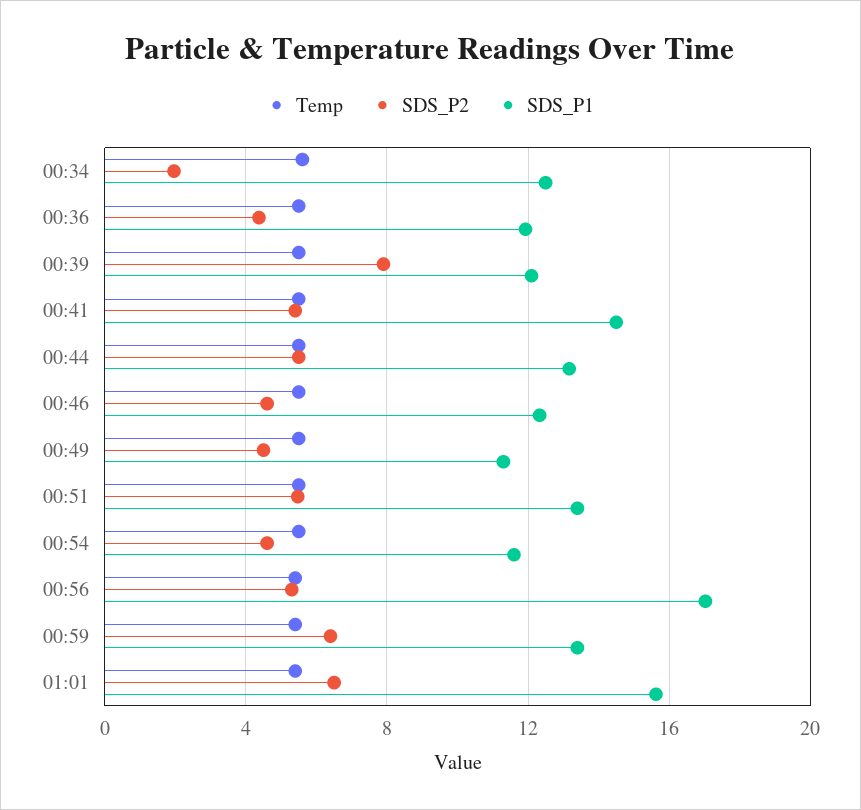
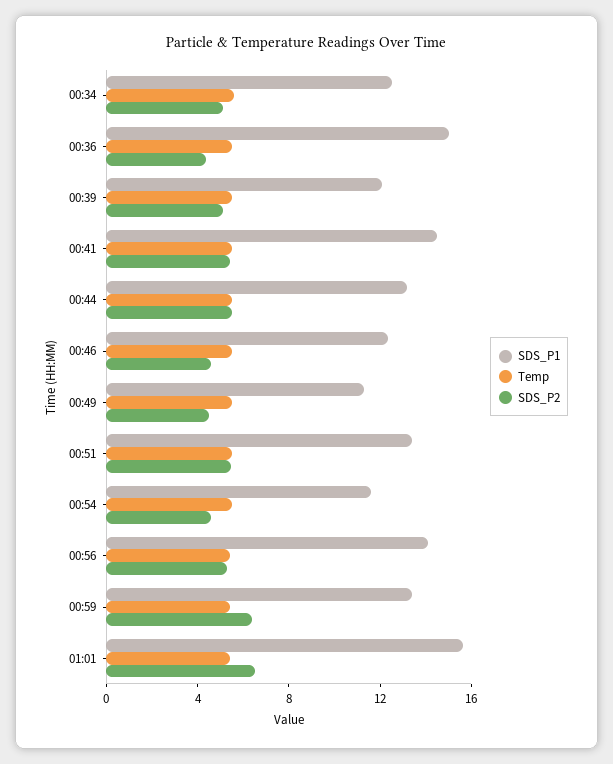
  {
    "Temp": {
      "00:34": 5.5,
      "00:36": 5.5,
      "00:39": 5.5,
      "00:41": 5.5,
      "00:44": 5.5,
      "00:46": 5.5,
      "00:49": 5.5,
      "00:51": 5.5,
      "00:54": 5.5,
      "00:56": 5.5,
      "00:59": 5.5,
      "01:01": 5.5
    },
    "SDS_P2": {
-     "00:34": 2,
+     "00:34": 5,
      "00:36": 4.5,
-     "00:39": 8,
+     "00:39": 5,
      "00:41": 5.5,
      "00:44": 5.5,
      "00:46": 4.5,
      "00:49": 4.5,
      "00:51": 5.5,
      "00:54": 4.5,
      "00:56": 5.5,
      "00:59": 6.5,
      "01:01": 6.5
    },
    "SDS_P1": {
      "00:34": 12.5,
-     "00:36": 12,
+     "00:36": 15,
      "00:39": 12,
      "00:41": 14.5,
      "00:44": 13,
      "00:46": 12.5,
      "00:49": 11.5,
      "00:51": 13.5,
      "00:54": 11.5,
-     "00:56": 17,
+     "00:56": 14,
      "00:59": 13.5,
      "01:01": 15.5
    }
  }

